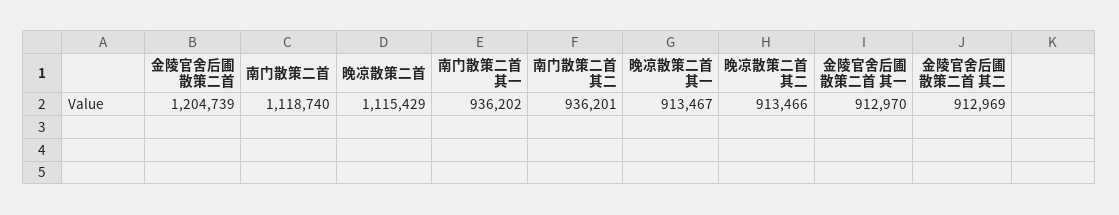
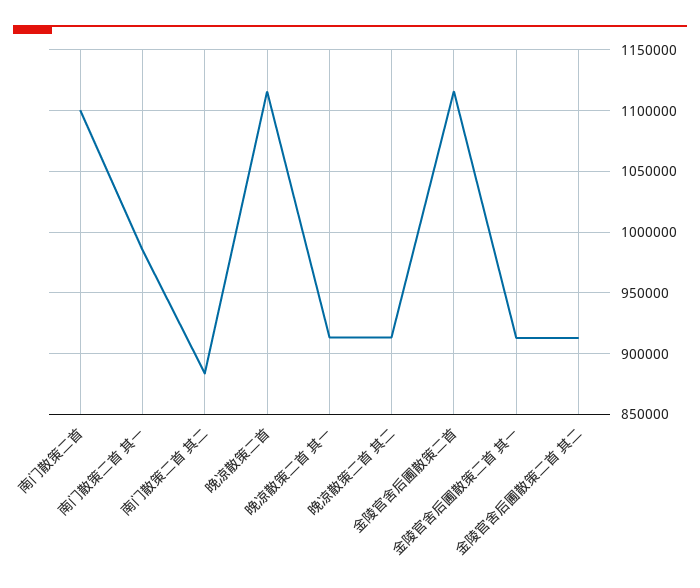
  {
-   "金陵官舍后圃散策二首": 1204739,
+   "金陵官舍后圃散策二首": 1115000,
-   "南门散策二首": 1118740,
+   "南门散策二首": 1100000,
    "晚凉散策二首": 1115429,
-   "南门散策二首 其一": 936202,
+   "南门散策二首 其一": 985000,
-   "南门散策二首 其二": 936201,
+   "南门散策二首 其二": 885000,
    "晚凉散策二首 其一": 913467,
    "晚凉散策二首 其二": 913466,
    "金陵官舍后圃散策二首 其一": 912970,
    "金陵官舍后圃散策二首 其二": 912969
  }

